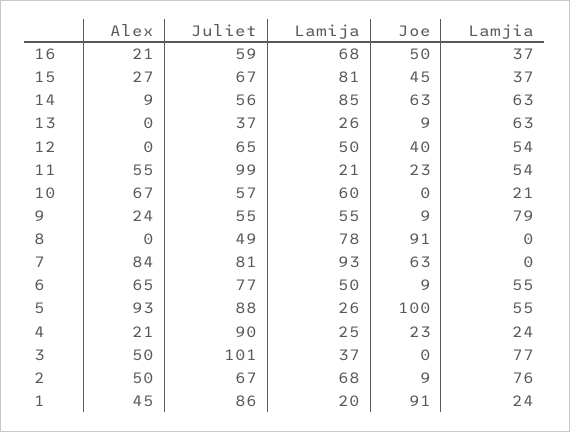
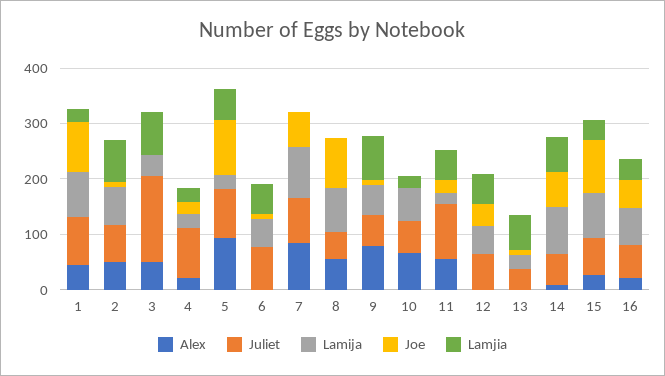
  {
    "Alex": {
      "16": 21,
      "15": 27,
      "14": 9,
      "13": 0,
      "12": 0,
      "11": 55,
      "10": 67,
-     "9": 24,
+     "9": 80,
-     "8": 0,
+     "8": 60,
      "7": 84,
-     "6": 65,
+     "6": 0,
      "5": 93,
      "4": 21,
      "3": 50,
      "2": 50,
      "1": 45
    },
    "Juliet": {
      "16": 59,
      "15": 67,
      "14": 56,
      "13": 37,
      "12": 65,
      "11": 99,
      "10": 57,
      "9": 55,
      "8": 49,
      "7": 81,
      "6": 77,
      "5": 88,
      "4": 90,
-     "3": 101,
+     "3": 160,
      "2": 67,
      "1": 86
    },
    "Lamija": {
      "16": 68,
      "15": 81,
      "14": 85,
      "13": 26,
      "12": 50,
      "11": 21,
      "10": 60,
      "9": 55,
      "8": 78,
      "7": 93,
      "6": 50,
      "5": 26,
      "4": 25,
      "3": 37,
      "2": 68,
-     "1": 20
+     "1": 80
    },
    "Joe": {
      "16": 50,
-     "15": 45,
+     "15": 100,
      "14": 63,
      "13": 9,
      "12": 40,
      "11": 23,
      "10": 0,
      "9": 9,
      "8": 91,
      "7": 63,
      "6": 9,
      "5": 100,
      "4": 23,
      "3": 0,
      "2": 9,
      "1": 91
    },
    "Lamjia": {
      "16": 37,
      "15": 37,
      "14": 63,
      "13": 63,
      "12": 54,
      "11": 54,
      "10": 21,
      "9": 79,
      "8": 0,
      "7": 0,
      "6": 55,
      "5": 55,
      "4": 24,
      "3": 77,
      "2": 76,
      "1": 24
    }
  }

